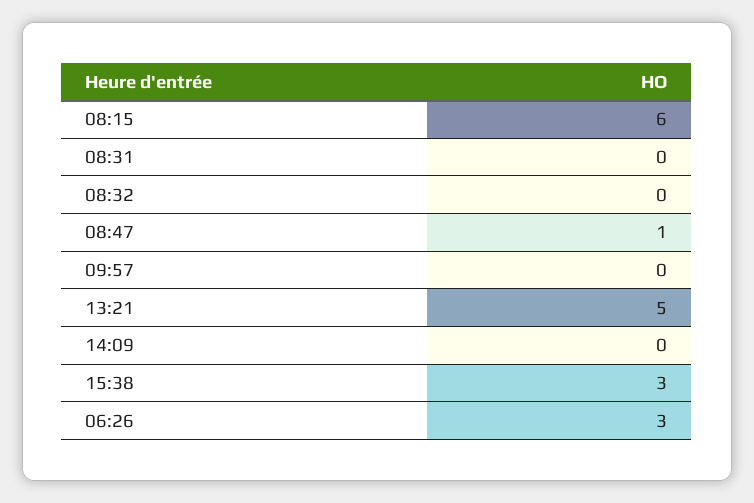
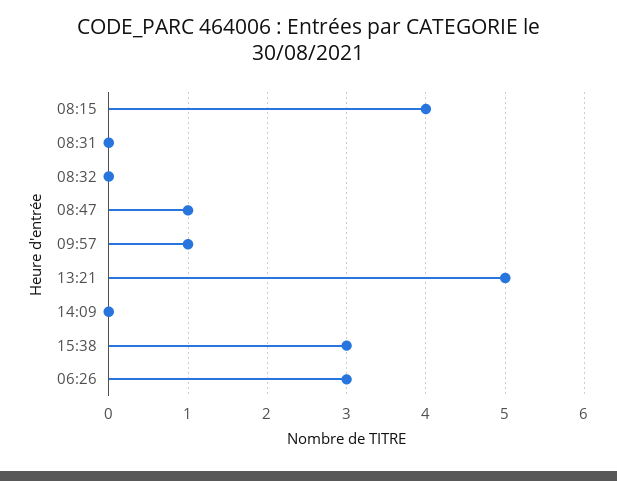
  {
-   "08:15": 6,
+   "08:15": 4,
    "08:31": 0,
    "08:32": 0,
    "08:47": 1,
-   "09:57": 0,
+   "09:57": 1,
    "13:21": 5,
    "14:09": 0,
    "15:38": 3,
    "06:26": 3
  }

